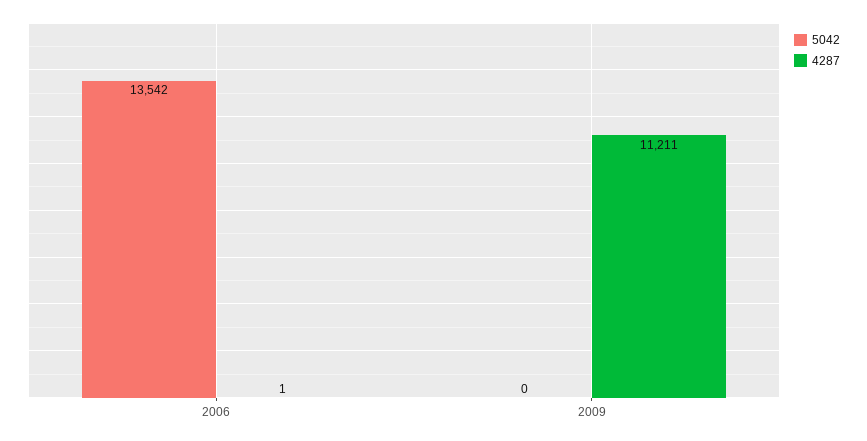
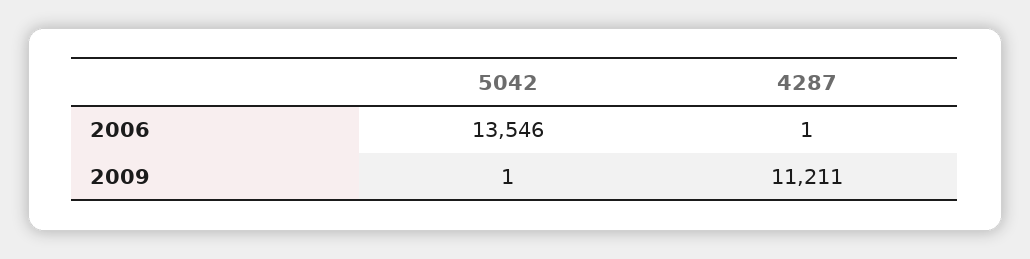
  {
    "5042": {
-     "2006": 13542,
+     "2006": 13546,
-     "2009": 0
+     "2009": 1
    },
    "4287": {
      "2006": 1,
      "2009": 11211
    }
  }

